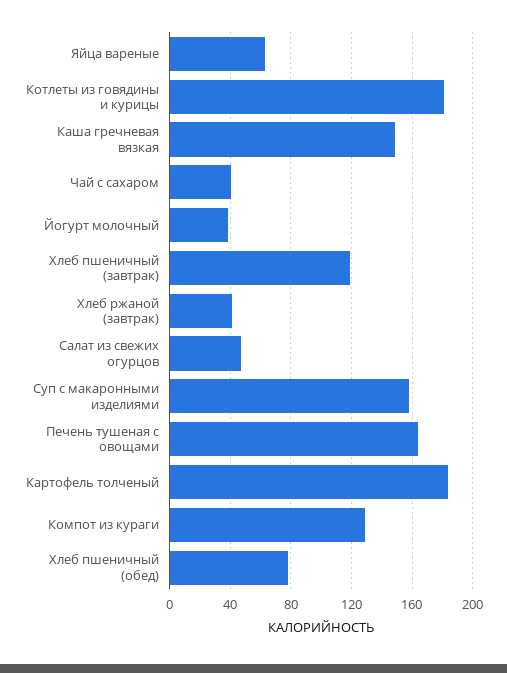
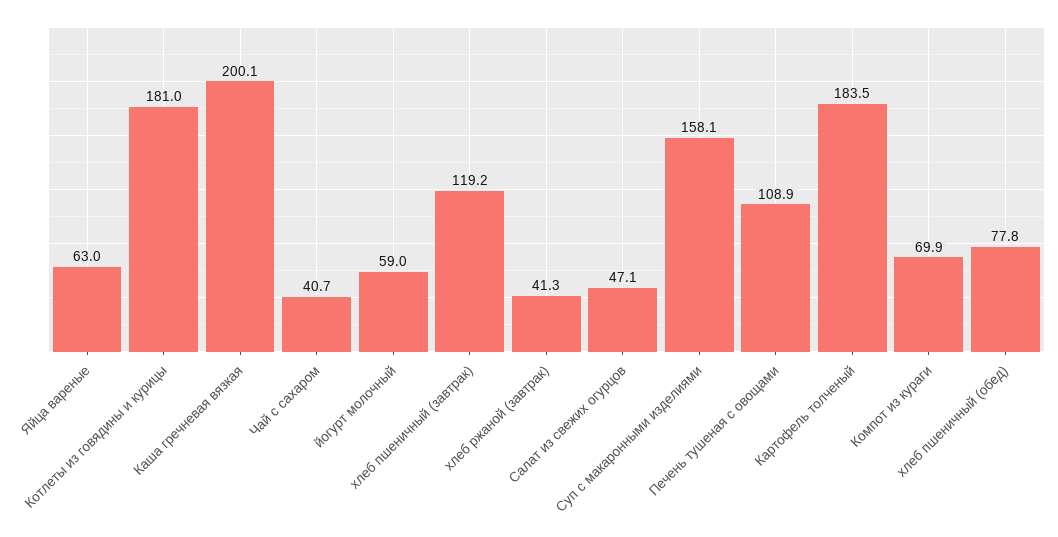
  {
    "Яйца вареные": 63,
    "Котлеты из говядины и курицы": 181,
-   "Каша гречневая вязкая": 150,
+   "Каша гречневая вязкая": 200.1,
    "Чай с сахаром": 40.7,
-   "Йогурт молочный": 40,
+   "Йогурт молочный": 59,
    "Хлеб пшеничный (завтрак)": 119.2,
    "Хлеб ржаной (завтрак)": 41.3,
    "Салат из свежих огурцов": 47.1,
    "Суп с макаронными изделиями": 158.1,
-   "Печень тушеная с овощами": 165,
+   "Печень тушеная с овощами": 108.9,
    "Картофель толченый": 183.5,
-   "Компот из кураги": 130,
+   "Компот из кураги": 69.9,
    "Хлеб пшеничный (обед)": 77.8
  }

